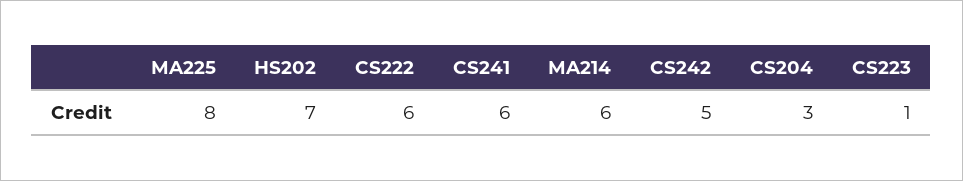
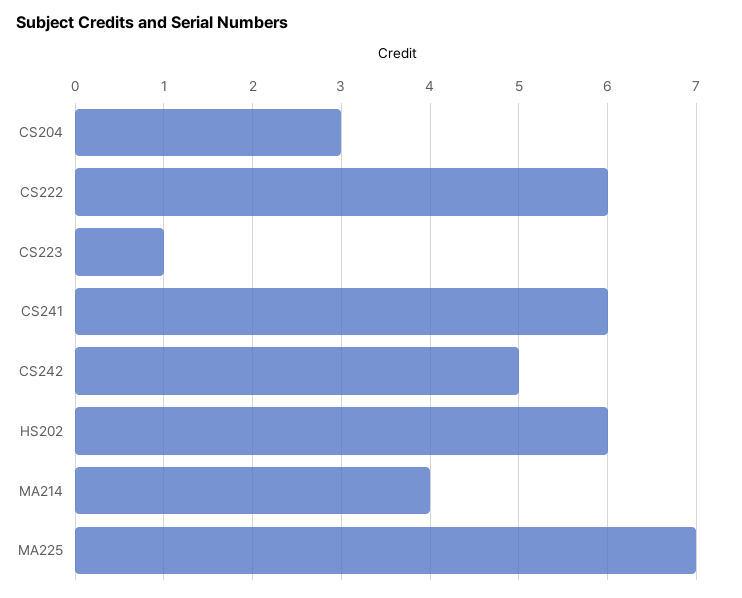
  {
-   "MA225": 8,
+   "MA225": 7,
-   "HS202": 7,
+   "HS202": 6,
    "CS222": 6,
    "CS241": 6,
-   "MA214": 6,
+   "MA214": 4,
    "CS242": 5,
    "CS204": 3,
    "CS223": 1
  }

